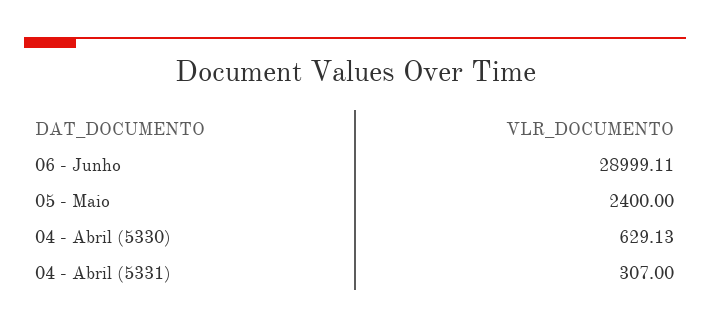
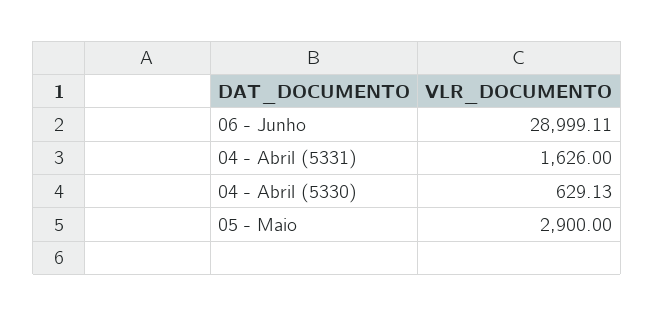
  {
    "06 - Junho": 28999.11,
-   "05 - Maio": 2400,
+   "05 - Maio": 2900,
    "04 - Abril (5330)": 629.13,
-   "04 - Abril (5331)": 307
+   "04 - Abril (5331)": 1626
  }

